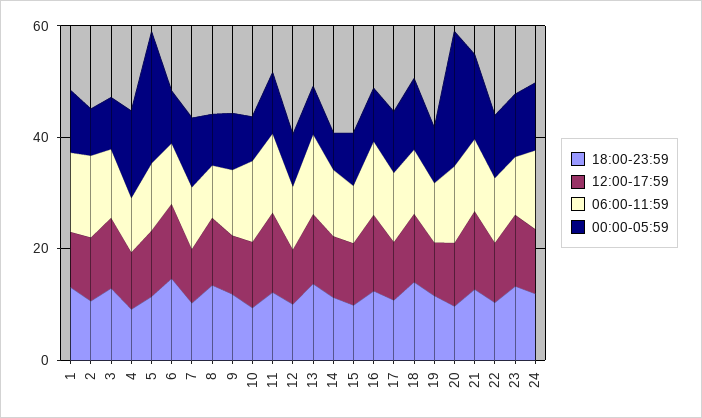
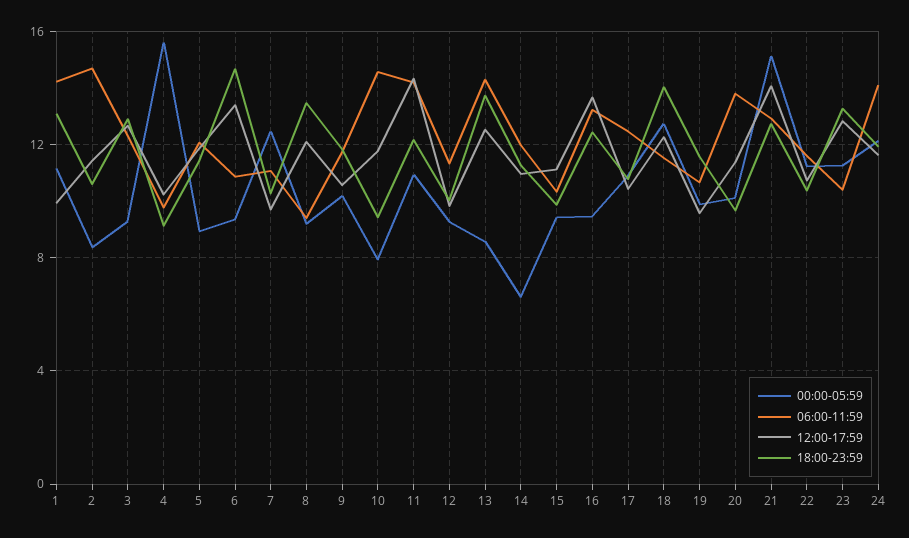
  {
    "18:00-23:59": {
      "1": 13,
      "2": 10.5,
      "3": 13,
      "4": 9,
      "5": 11.5,
      "6": 14.5,
      "7": 10.5,
      "8": 13.5,
      "9": 12,
      "10": 9.5,
      "11": 12,
      "12": 10,
      "13": 13.5,
      "14": 11.5,
      "15": 10,
      "16": 12.5,
      "17": 11,
      "18": 14,
      "19": 11.5,
      "20": 9.5,
      "21": 12.5,
      "22": 10.5,
      "23": 13.5,
      "24": 12
    },
    "12:00-17:59": {
      "1": 10,
      "2": 11.5,
      "3": 12.5,
      "4": 10,
      "5": 12,
      "6": 13.5,
      "7": 9.5,
      "8": 12,
      "9": 10.5,
      "10": 12,
      "11": 14.5,
      "12": 10,
      "13": 12.5,
      "14": 11,
      "15": 11,
      "16": 13.5,
      "17": 10.5,
      "18": 12.5,
      "19": 9.5,
      "20": 11.5,
      "21": 14,
      "22": 10.5,
      "23": 13,
      "24": 11.5
    },
    "06:00-11:59": {
      "1": 14,
      "2": 14.5,
      "3": 12.5,
      "4": 10,
      "5": 12,
      "6": 11,
      "7": 11,
      "8": 9.5,
      "9": 11.5,
      "10": 14.5,
      "11": 14,
      "12": 11.5,
      "13": 14.5,
      "14": 12,
      "15": 10.5,
      "16": 13,
      "17": 12.5,
      "18": 11.5,
      "19": 10.5,
      "20": 14,
      "21": 13,
      "22": 11.5,
      "23": 10.5,
      "24": 14
    },
    "00:00-05:59": {
      "1": 11,
      "2": 8.5,
      "3": 9.5,
      "4": 15.5,
-     "5": 25,
+     "5": 9,
      "6": 9.5,
      "7": 12.5,
      "8": 9,
      "9": 10,
      "10": 8,
      "11": 11,
      "12": 9.5,
      "13": 8.5,
      "14": 6.5,
      "15": 9.5,
      "16": 9.5,
      "17": 11,
      "18": 12.5,
      "19": 10,
-     "20": 25,
+     "20": 10,
      "21": 15,
      "22": 11,
      "23": 11.5,
      "24": 12
    }
  }

